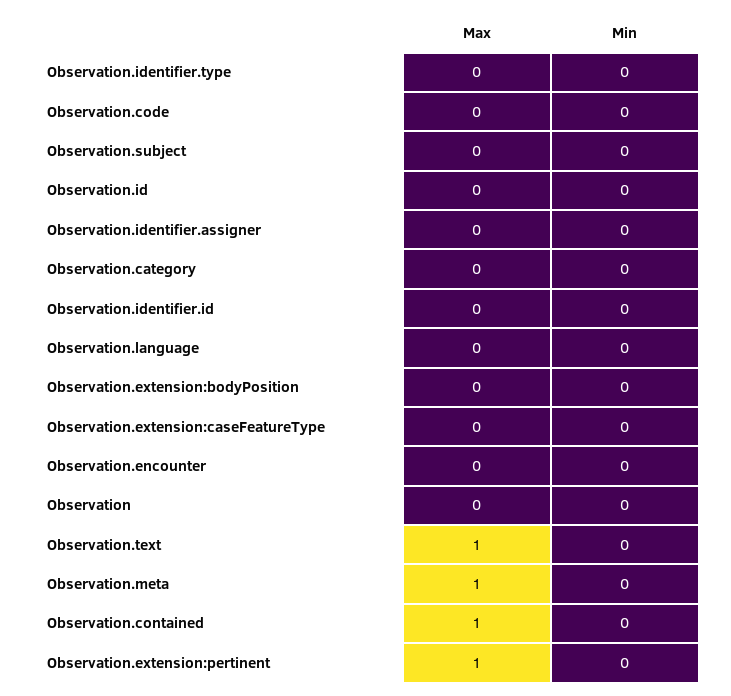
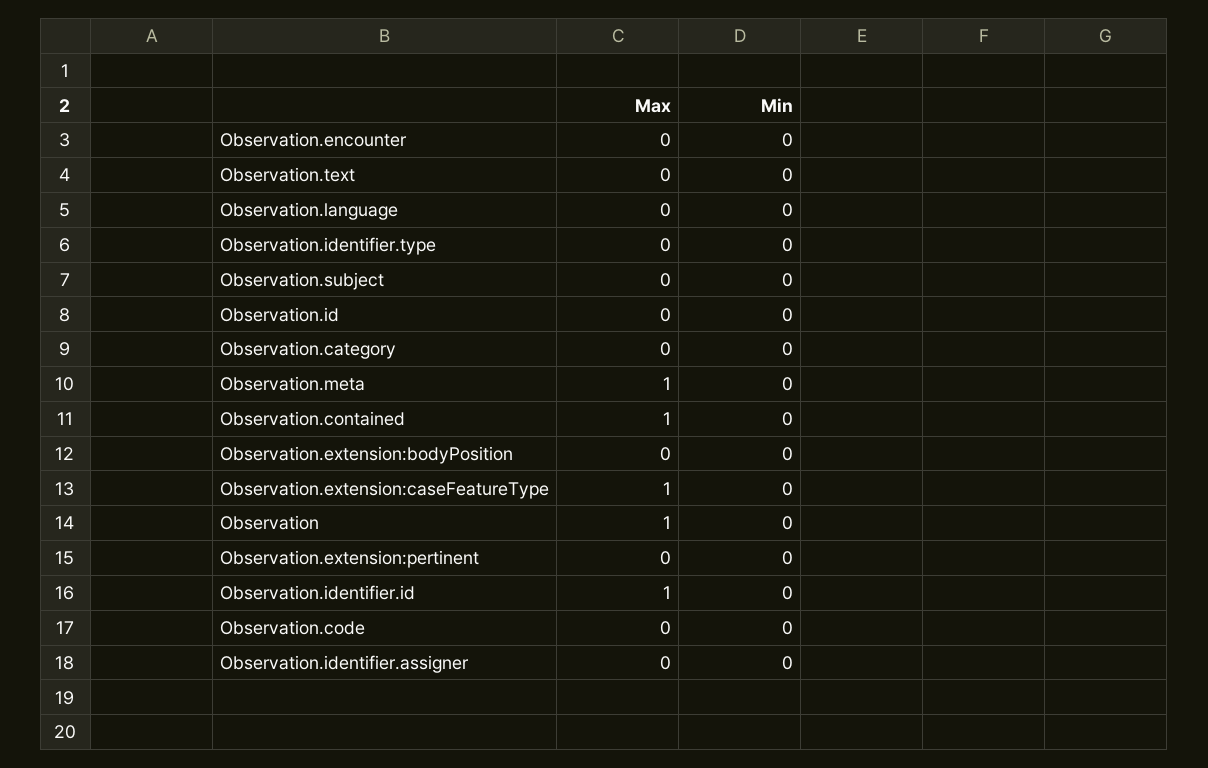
  {
    "Max": {
      "Observation.identifier.type": 0,
      "Observation.code": 0,
      "Observation.subject": 0,
      "Observation.id": 0,
      "Observation.identifier.assigner": 0,
      "Observation.category": 0,
-     "Observation.identifier.id": 0,
+     "Observation.identifier.id": 1,
      "Observation.language": 0,
      "Observation.extension:bodyPosition": 0,
-     "Observation.extension:caseFeatureType": 0,
+     "Observation.extension:caseFeatureType": 1,
      "Observation.encounter": 0,
-     "Observation": 0,
+     "Observation": 1,
-     "Observation.text": 1,
+     "Observation.text": 0,
      "Observation.meta": 1,
      "Observation.contained": 1,
-     "Observation.extension:pertinent": 1
+     "Observation.extension:pertinent": 0
    },
    "Min": {
      "Observation.identifier.type": 0,
      "Observation.code": 0,
      "Observation.subject": 0,
      "Observation.id": 0,
      "Observation.identifier.assigner": 0,
      "Observation.category": 0,
      "Observation.identifier.id": 0,
      "Observation.language": 0,
      "Observation.extension:bodyPosition": 0,
      "Observation.extension:caseFeatureType": 0,
      "Observation.encounter": 0,
      "Observation": 0,
      "Observation.text": 0,
      "Observation.meta": 0,
      "Observation.contained": 0,
      "Observation.extension:pertinent": 0
    }
  }

